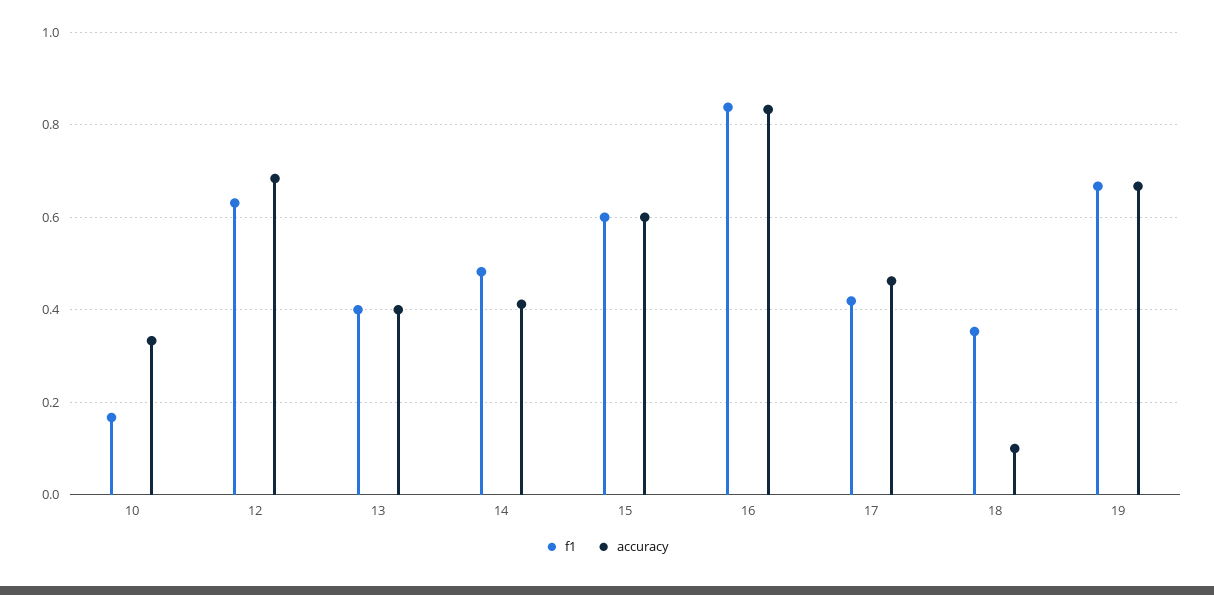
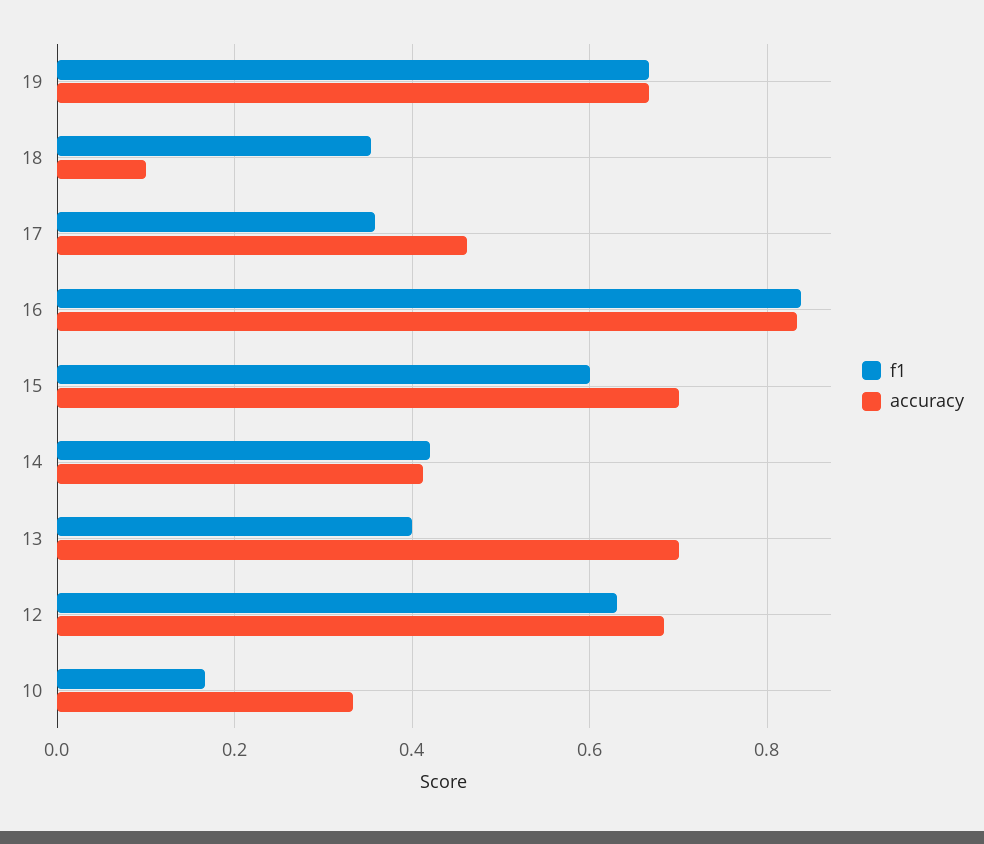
  {
    "f1": {
      "10": 0.16,
      "12": 0.64,
      "13": 0.4,
-     "14": 0.48,
+     "14": 0.42,
      "15": 0.6,
      "16": 0.84,
-     "17": 0.42,
+     "17": 0.36,
      "18": 0.36,
      "19": 0.66
    },
    "accuracy": {
      "10": 0.34,
      "12": 0.68,
-     "13": 0.4,
+     "13": 0.7,
      "14": 0.42,
-     "15": 0.6,
+     "15": 0.7,
      "16": 0.84,
      "17": 0.46,
      "18": 0.1,
      "19": 0.66
    }
  }

